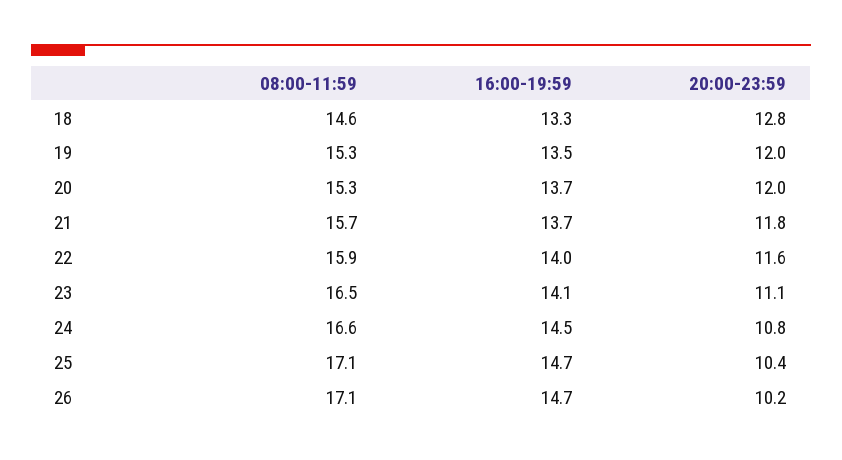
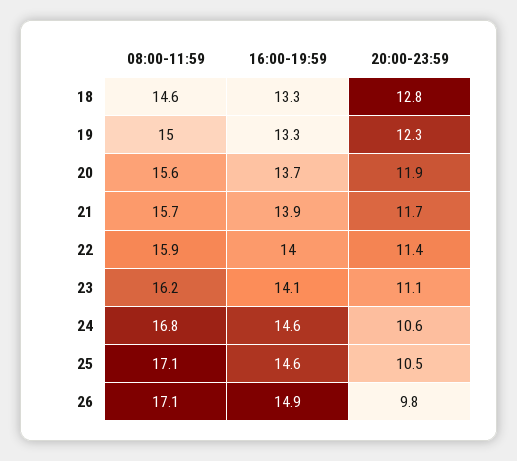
  {
    "08:00-11:59": {
      "18": 14.6,
-     "19": 15.3,
+     "19": 15,
-     "20": 15.3,
+     "20": 15.6,
      "21": 15.7,
      "22": 15.9,
-     "23": 16.5,
+     "23": 16.2,
-     "24": 16.6,
+     "24": 16.8,
      "25": 17.1,
      "26": 17.1
    },
    "16:00-19:59": {
      "18": 13.3,
-     "19": 13.5,
+     "19": 13.3,
      "20": 13.7,
-     "21": 13.7,
+     "21": 13.9,
      "22": 14,
      "23": 14.1,
-     "24": 14.5,
+     "24": 14.6,
-     "25": 14.7,
+     "25": 14.6,
-     "26": 14.7
+     "26": 14.9
    },
    "20:00-23:59": {
      "18": 12.8,
-     "19": 12,
+     "19": 12.3,
-     "20": 12,
+     "20": 11.9,
-     "21": 11.8,
+     "21": 11.7,
-     "22": 11.6,
+     "22": 11.4,
      "23": 11.1,
-     "24": 10.8,
+     "24": 10.6,
-     "25": 10.4,
+     "25": 10.5,
-     "26": 10.2
+     "26": 9.8
    }
  }

